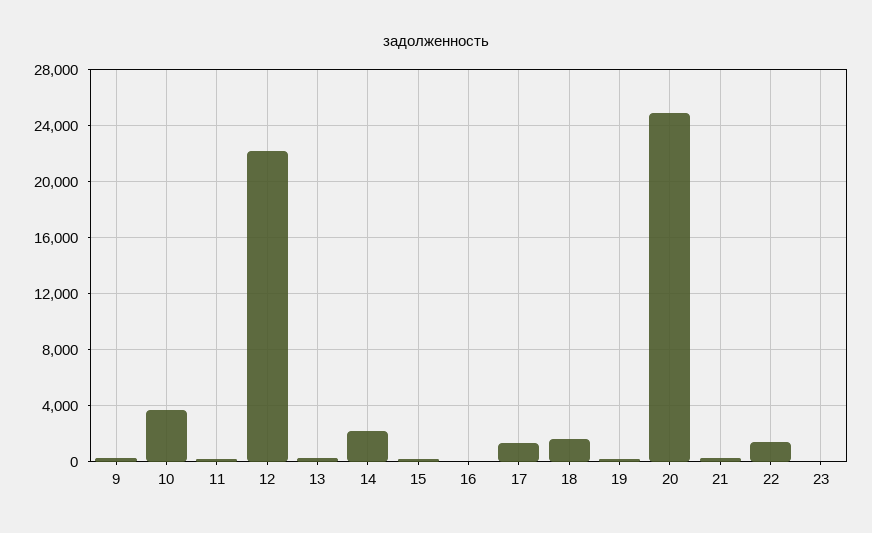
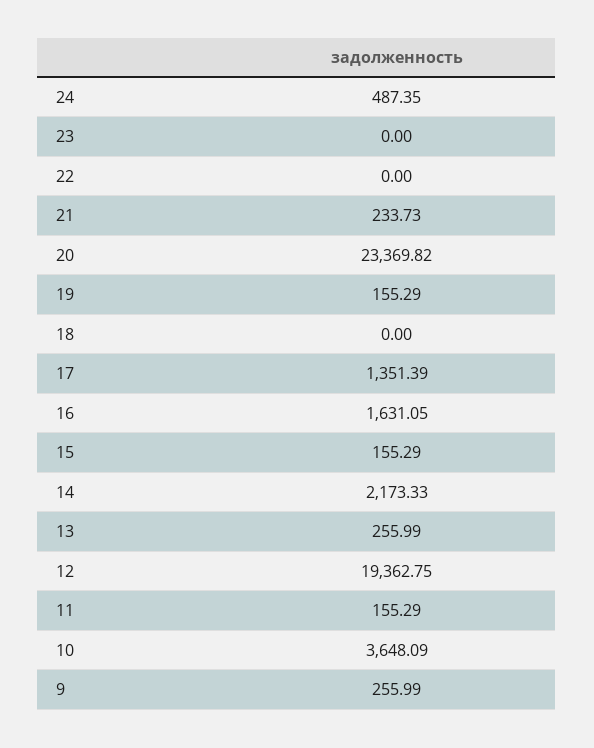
  {
    "9": 255.99,
    "10": 3648.09,
    "11": 155.29,
-   "12": 22000,
+   "12": 19362.75,
    "13": 255.99,
    "14": 2173.33,
    "15": 155.29,
-   "16": 0,
+   "16": 1631.05,
    "17": 1351.39,
-   "18": 1500,
+   "18": 0,
    "19": 155.29,
-   "20": 25000,
+   "20": 23369.82,
    "21": 233.73,
-   "22": 1500,
+   "22": 0,
-   "23": 0
+   "23": 0,
+   "24": 487.35
  }

